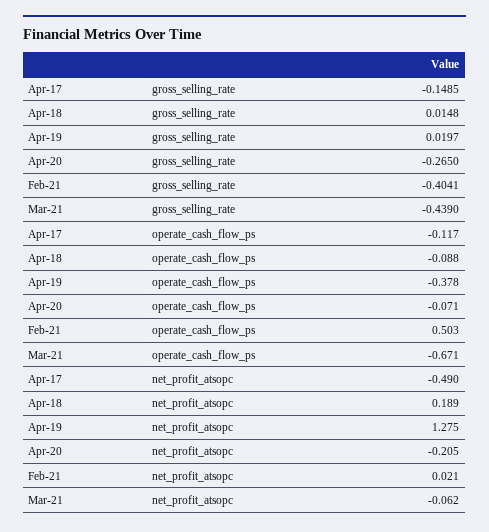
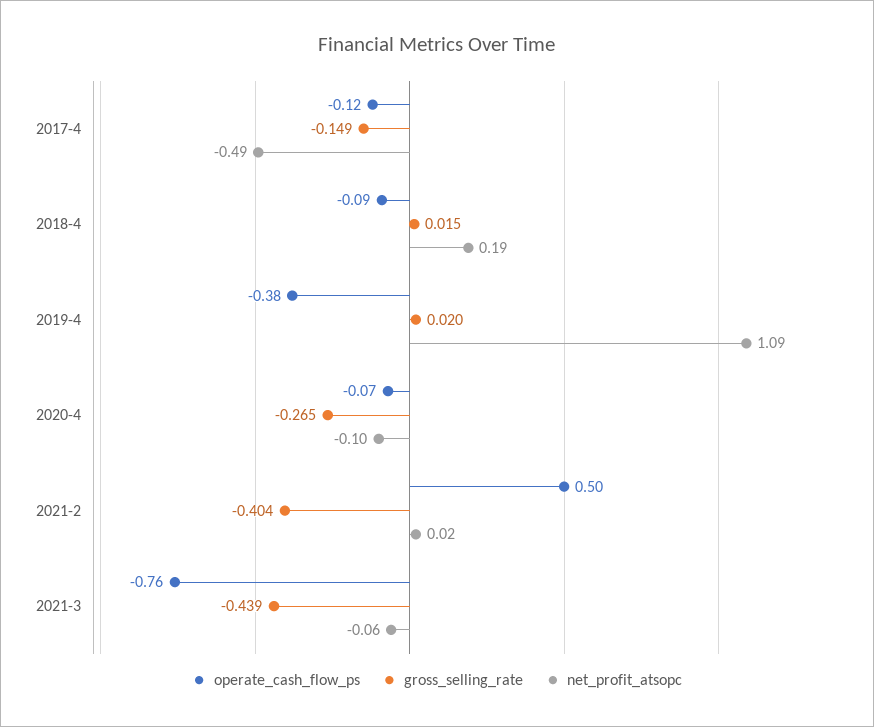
  {
    "gross_selling_rate": {
      "Apr-17": -0.1485,
      "Apr-18": 0.0148,
      "Apr-19": 0.0197,
      "Apr-20": -0.265,
      "Feb-21": -0.4041,
      "Mar-21": -0.439
    },
    "operate_cash_flow_ps": {
      "Apr-17": -0.117,
      "Apr-18": -0.088,
      "Apr-19": -0.378,
      "Apr-20": -0.071,
      "Feb-21": 0.503,
-     "Mar-21": -0.671
+     "Mar-21": -0.76
    },
    "net_profit_atsopc": {
      "Apr-17": -0.49,
      "Apr-18": 0.189,
-     "Apr-19": 1.275,
+     "Apr-19": 1.09,
-     "Apr-20": -0.205,
+     "Apr-20": -0.1,
      "Feb-21": 0.021,
      "Mar-21": -0.062
    }
  }

